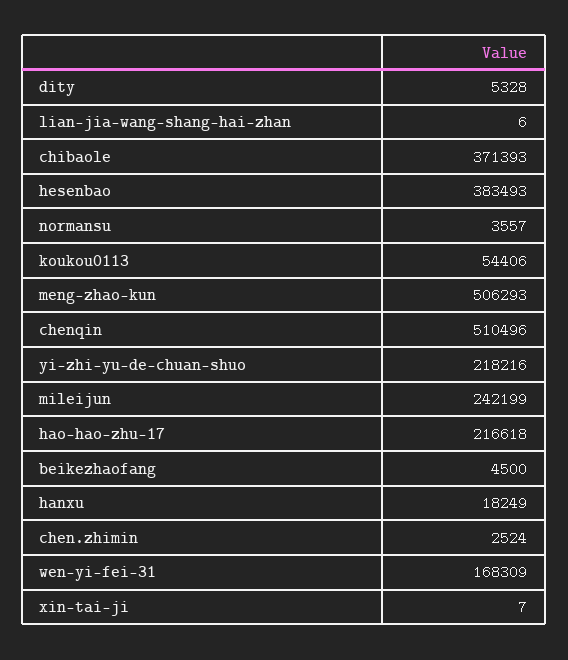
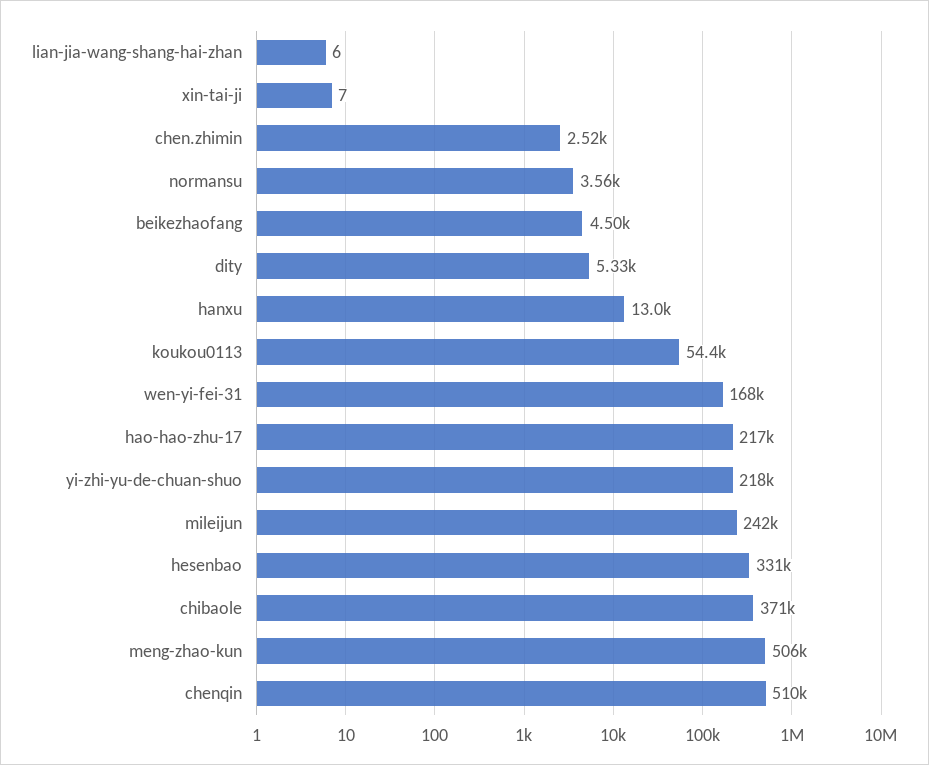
  {
    "dity": 5328,
    "lian-jia-wang-shang-hai-zhan": 6,
    "chibaole": 371393,
-   "hesenbao": 383493,
+   "hesenbao": 331000,
    "normansu": 3557,
    "koukou0113": 54406,
    "meng-zhao-kun": 506293,
    "chenqin": 510496,
    "yi-zhi-yu-de-chuan-shuo": 218216,
    "mileijun": 242199,
    "hao-hao-zhu-17": 216618,
    "beikezhaofang": 4500,
-   "hanxu": 18249,
+   "hanxu": 13000,
    "chen.zhimin": 2524,
    "wen-yi-fei-31": 168309,
    "xin-tai-ji": 7
  }

